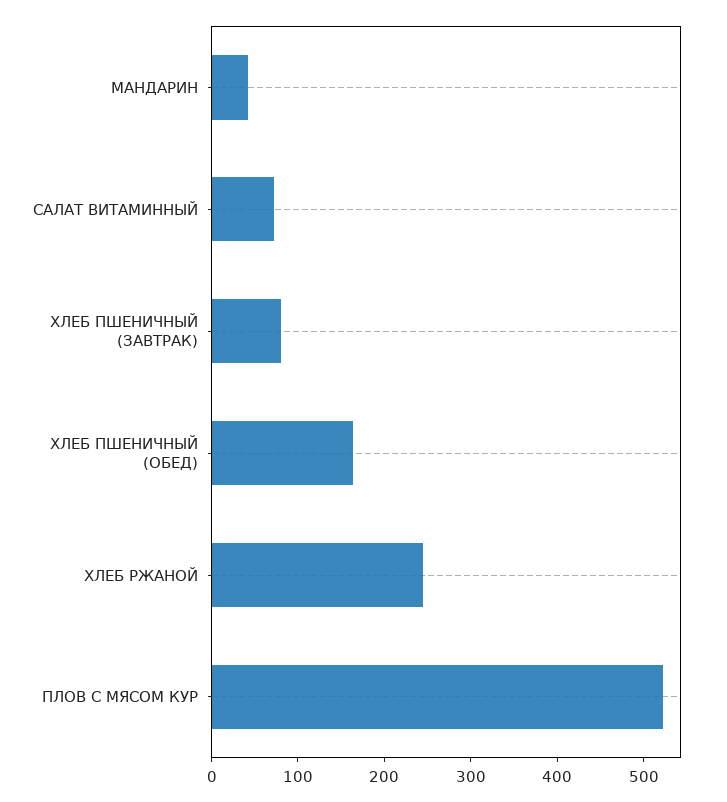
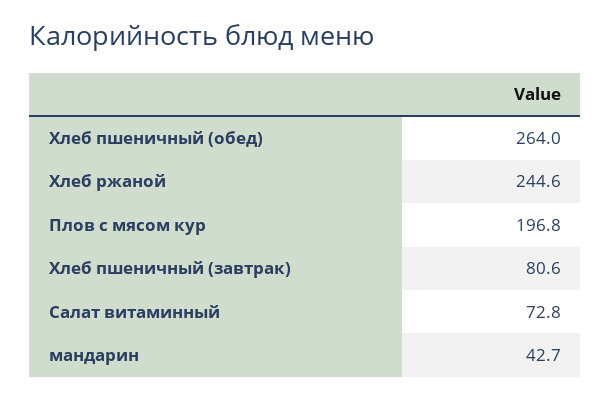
  {
    "МАНДАРИН": 42.7,
    "САЛАТ ВИТАМИННЫЙ": 72.8,
    "ХЛЕБ ПШЕНИЧНЫЙ (ЗАВТРАК)": 80.6,
-   "ХЛЕБ ПШЕНИЧНЫЙ (ОБЕД)": 160,
+   "ХЛЕБ ПШЕНИЧНЫЙ (ОБЕД)": 264,
    "ХЛЕБ РЖАНОЙ": 244.6,
-   "ПЛОВ С МЯСОМ КУР": 520
+   "ПЛОВ С МЯСОМ КУР": 196.8
  }

